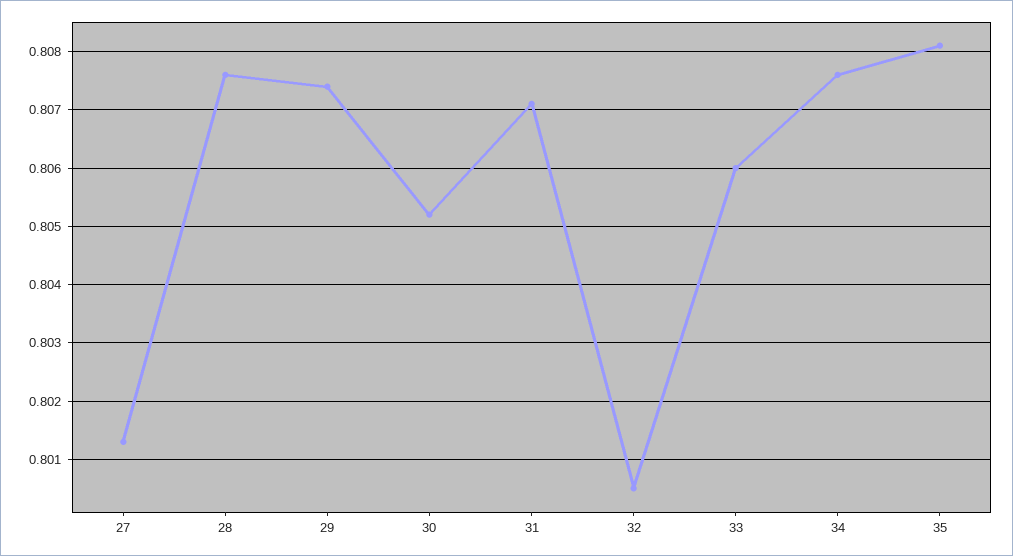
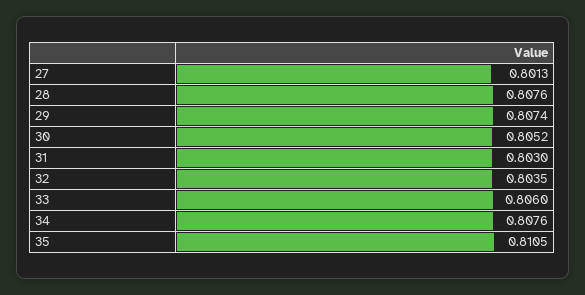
  {
    "27": 0.8013,
    "28": 0.8076,
    "29": 0.8074,
    "30": 0.8052,
-   "31": 0.807,
+   "31": 0.803,
-   "32": 0.8005,
+   "32": 0.8035,
    "33": 0.806,
    "34": 0.8076,
-   "35": 0.808
+   "35": 0.8105
  }

